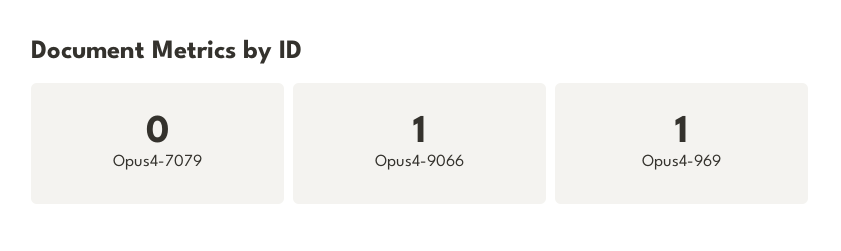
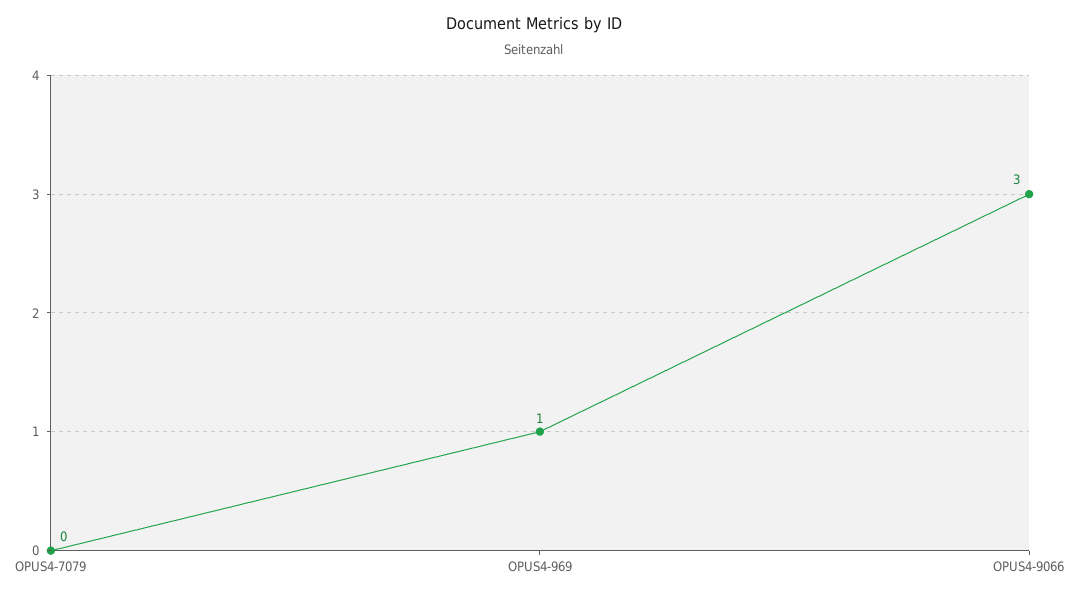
  {
    "Opus4-7079": 0,
-   "Opus4-9066": 1,
+   "Opus4-9066": 3,
    "Opus4-969": 1
  }

